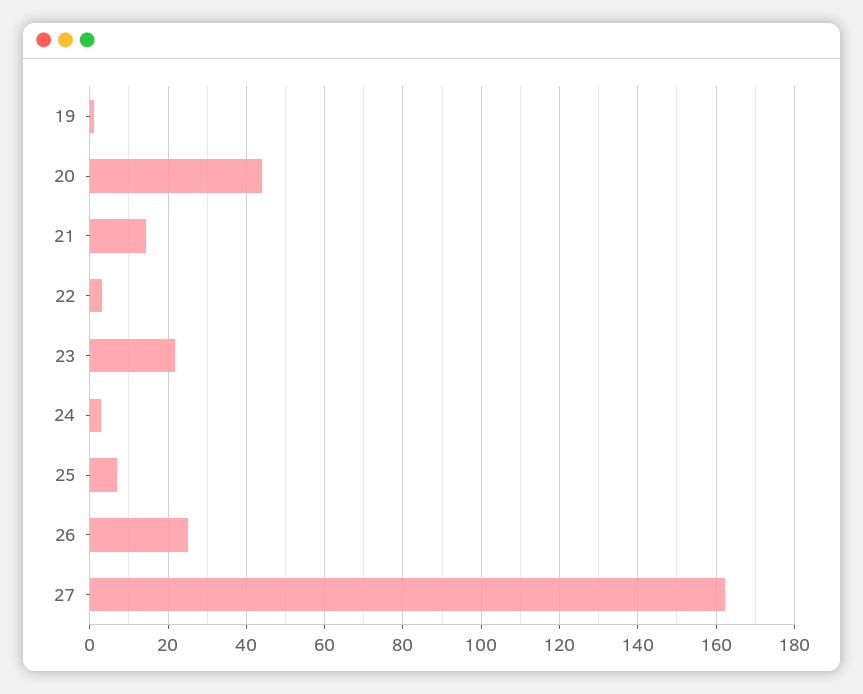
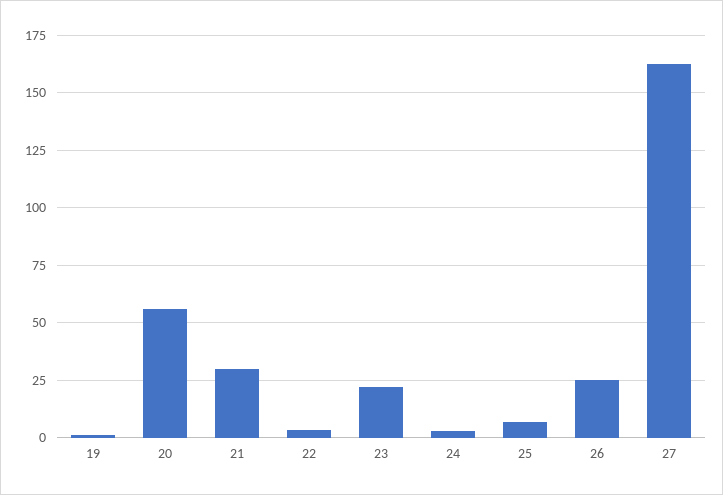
  {
    "19": 2,
-   "20": 44,
+   "20": 55,
-   "21": 14,
+   "21": 30,
    "22": 4,
    "23": 22,
    "24": 4,
    "25": 8,
    "26": 26,
    "27": 162
  }

